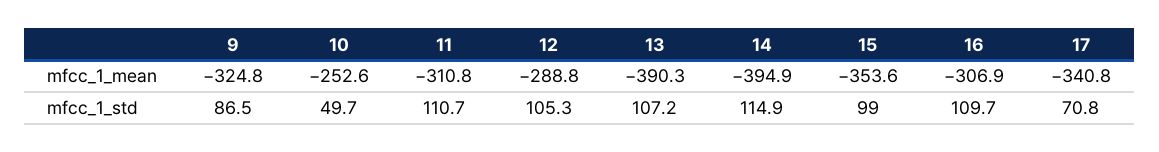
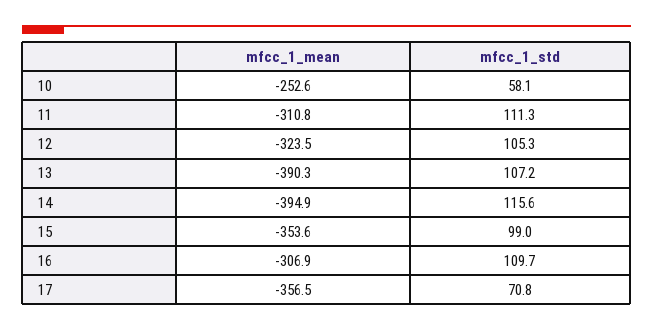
  {
-   "9": {
-     "mfcc_1_mean": -324.8,
-     "mfcc_1_std": 86.5
-   },
    "10": {
      "mfcc_1_mean": -252.6,
-     "mfcc_1_std": 49.7
+     "mfcc_1_std": 58.1
    },
    "11": {
      "mfcc_1_mean": -310.8,
-     "mfcc_1_std": 110.7
+     "mfcc_1_std": 111.3
    },
    "12": {
-     "mfcc_1_mean": -288.8,
+     "mfcc_1_mean": -323.5,
      "mfcc_1_std": 105.3
    },
    "13": {
      "mfcc_1_mean": -390.3,
      "mfcc_1_std": 107.2
    },
    "14": {
      "mfcc_1_mean": -394.9,
-     "mfcc_1_std": 114.9
+     "mfcc_1_std": 115.6
    },
    "15": {
      "mfcc_1_mean": -353.6,
      "mfcc_1_std": 99
    },
    "16": {
      "mfcc_1_mean": -306.9,
      "mfcc_1_std": 109.7
    },
    "17": {
-     "mfcc_1_mean": -340.8,
+     "mfcc_1_mean": -356.5,
      "mfcc_1_std": 70.8
    }
  }

